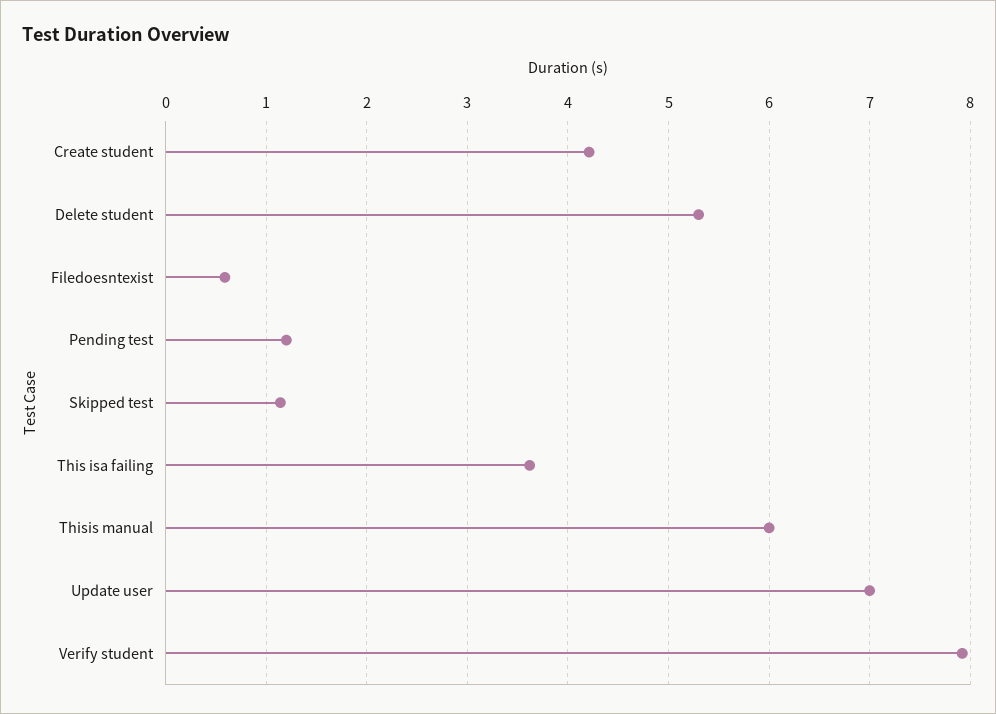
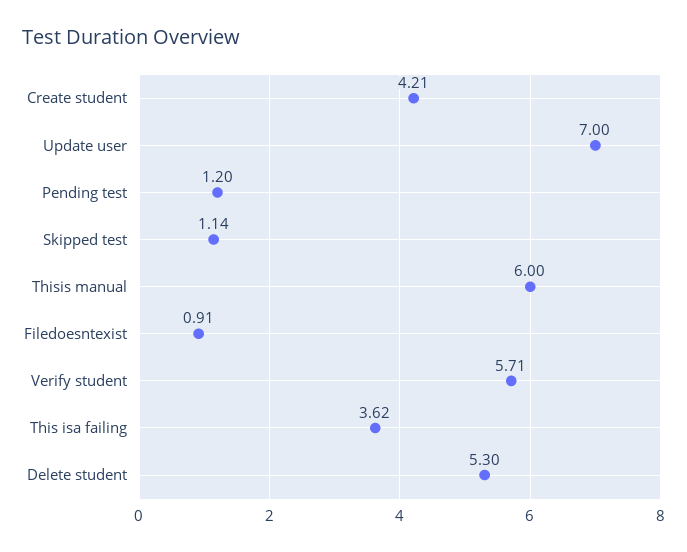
  {
    "Create student": 4.21,
    "Delete student": 5.3,
-   "Filedoesntexist": 0.6,
+   "Filedoesntexist": 0.91,
    "Pending test": 1.2,
    "Skipped test": 1.14,
    "This isa failing": 3.62,
    "Thisis manual": 6,
    "Update user": 7,
-   "Verify student": 7.9
+   "Verify student": 5.71
  }

